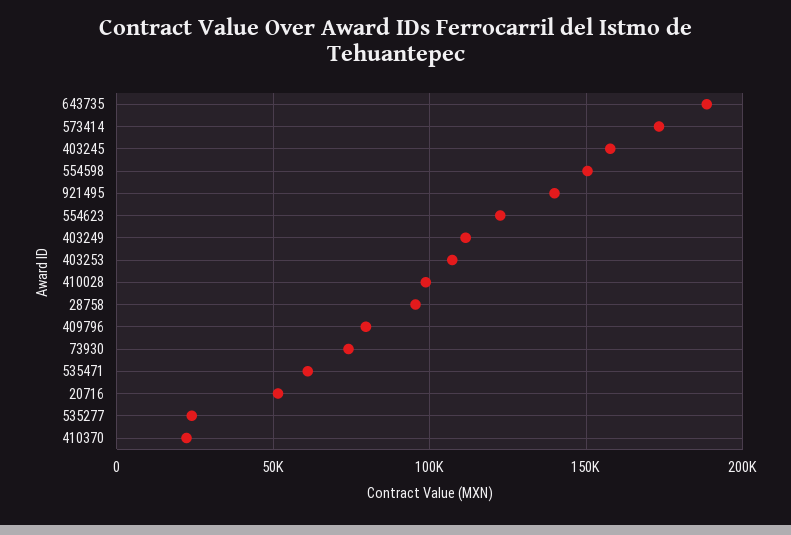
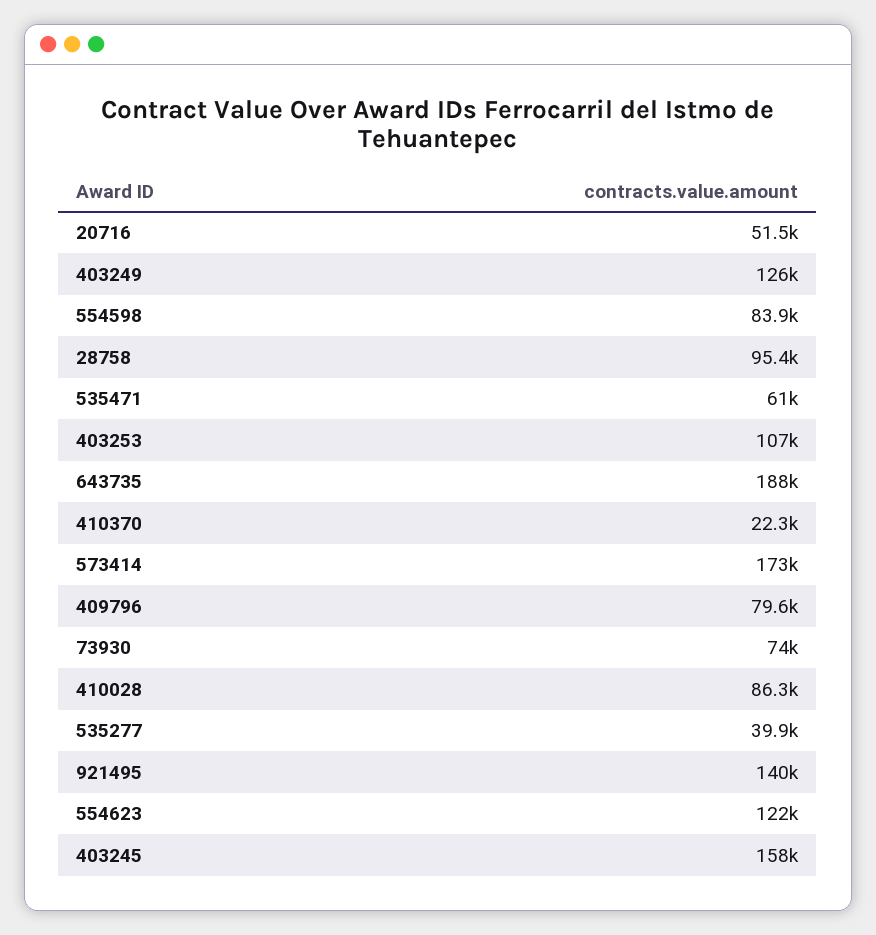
  {
    "643735": 188000,
    "573414": 173000,
    "403245": 158000,
-   "554598": 150000,
+   "554598": 83900,
    "921495": 140000,
    "554623": 122000,
-   "403249": 110000,
+   "403249": 126000,
    "403253": 107000,
-   "410028": 100000,
+   "410028": 86300,
    "28758": 95400,
    "409796": 79600,
    "73930": 74000,
    "535471": 61000,
    "20716": 51500,
-   "535277": 25000,
+   "535277": 39900,
    "410370": 22300
  }

